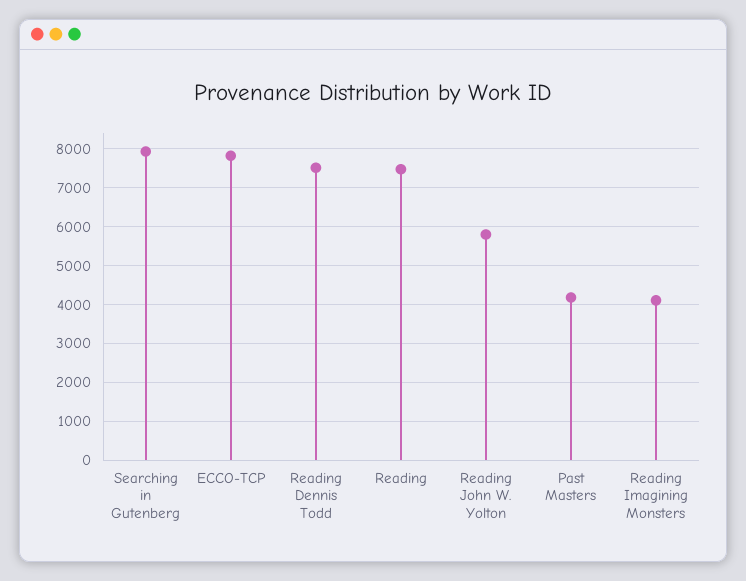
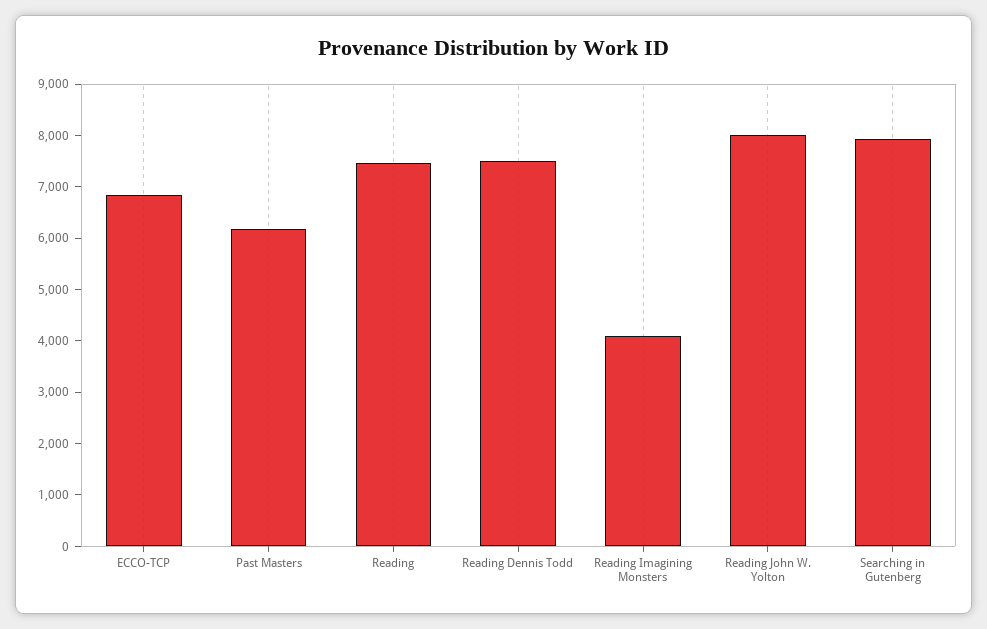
  {
    "Searching in Gutenberg": 8000,
-   "ECCO-TCP": 7800,
+   "ECCO-TCP": 6800,
    "Reading Dennis Todd": 7600,
    "Reading": 7400,
-   "Reading John W. Yolton": 5800,
+   "Reading John W. Yolton": 8000,
-   "Past Masters": 4200,
+   "Past Masters": 6200,
    "Reading Imagining Monsters": 4200
  }

